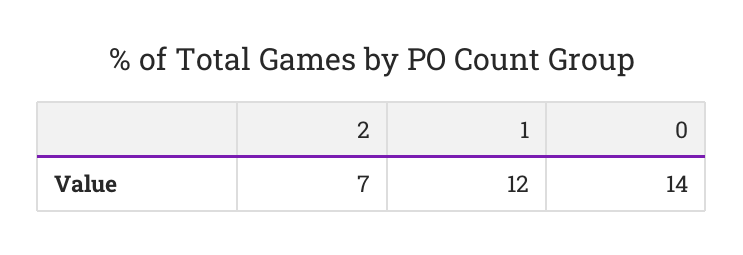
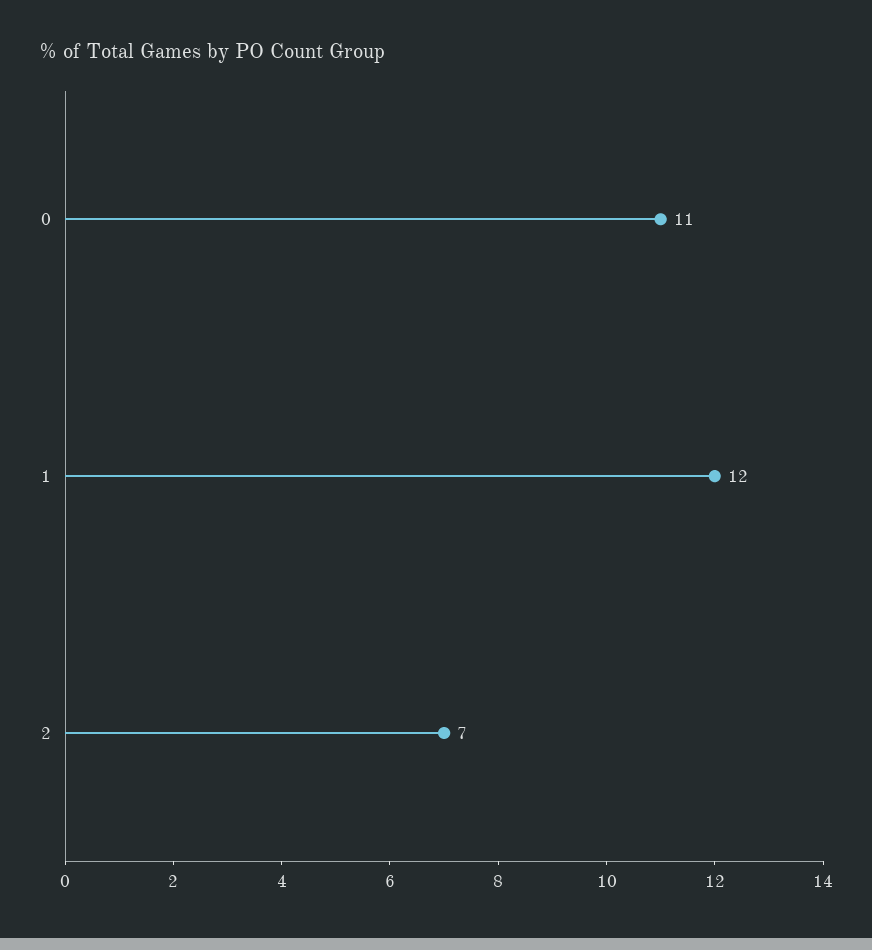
  {
    "2": 7,
    "1": 12,
-   "0": 14
+   "0": 11
  }

